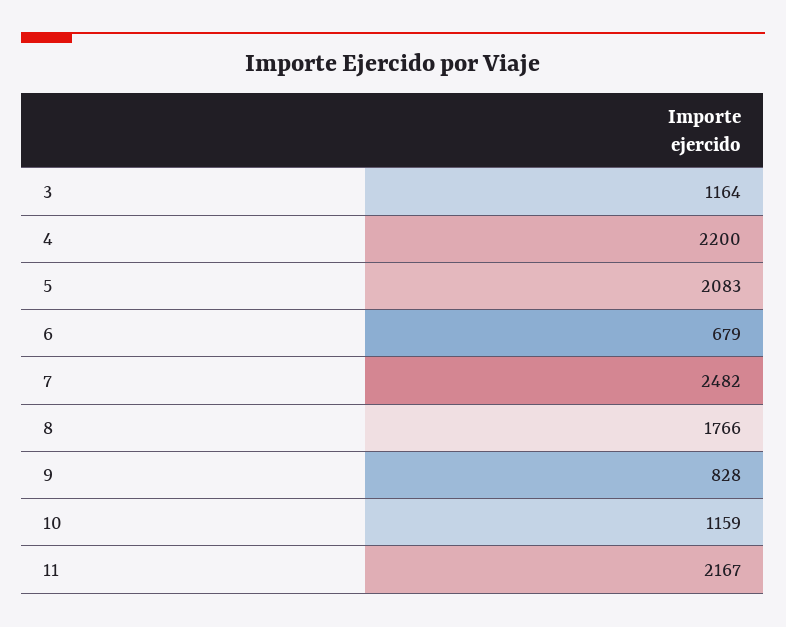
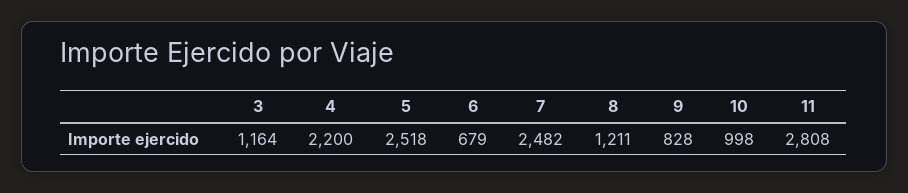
  {
    "3": 1164,
    "4": 2200,
-   "5": 2083,
+   "5": 2518,
    "6": 679,
    "7": 2482,
-   "8": 1766,
+   "8": 1211,
    "9": 828,
-   "10": 1159,
+   "10": 998,
-   "11": 2167
+   "11": 2808
  }

